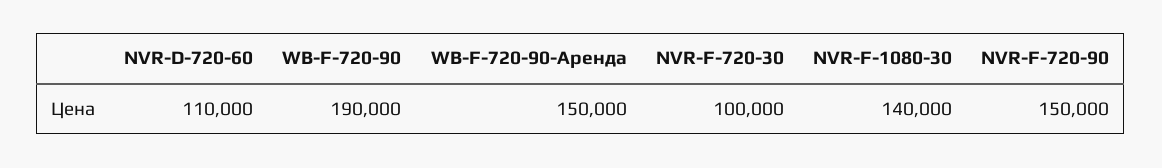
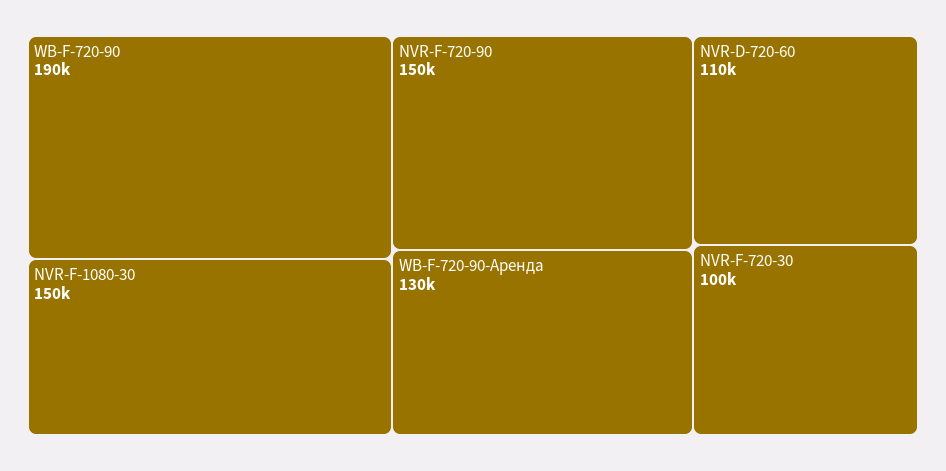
  {
    "NVR-D-720-60": 110000,
    "WB-F-720-90": 190000,
-   "WB-F-720-90-Аренда": 150000,
+   "WB-F-720-90-Аренда": 130000,
    "NVR-F-720-30": 100000,
-   "NVR-F-1080-30": 140000,
+   "NVR-F-1080-30": 150000,
    "NVR-F-720-90": 150000
  }

